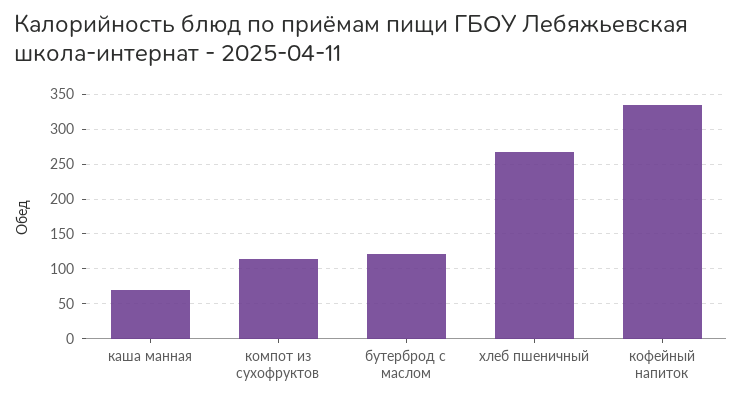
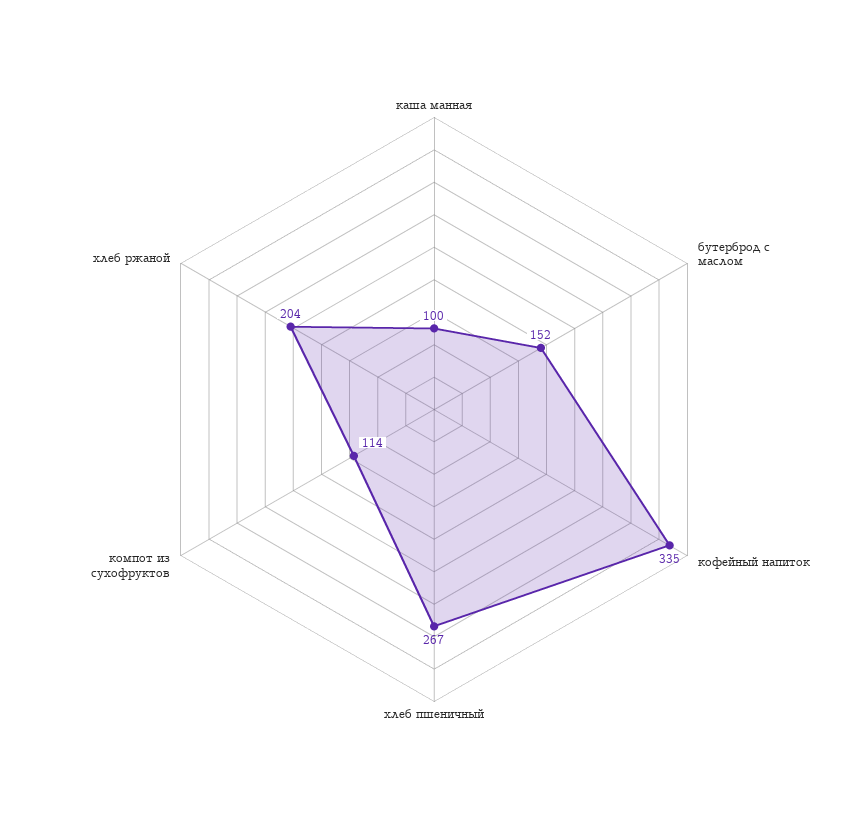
  {
-   "каша манная": 70,
+   "каша манная": 100,
    "компот из сухофруктов": 114,
-   "бутерброд с маслом": 120,
+   "бутерброд с маслом": 152,
    "хлеб пшеничный": 267,
-   "кофейный напиток": 335
+   "кофейный напиток": 335,
+   "хлеб ржаной": 204
  }

